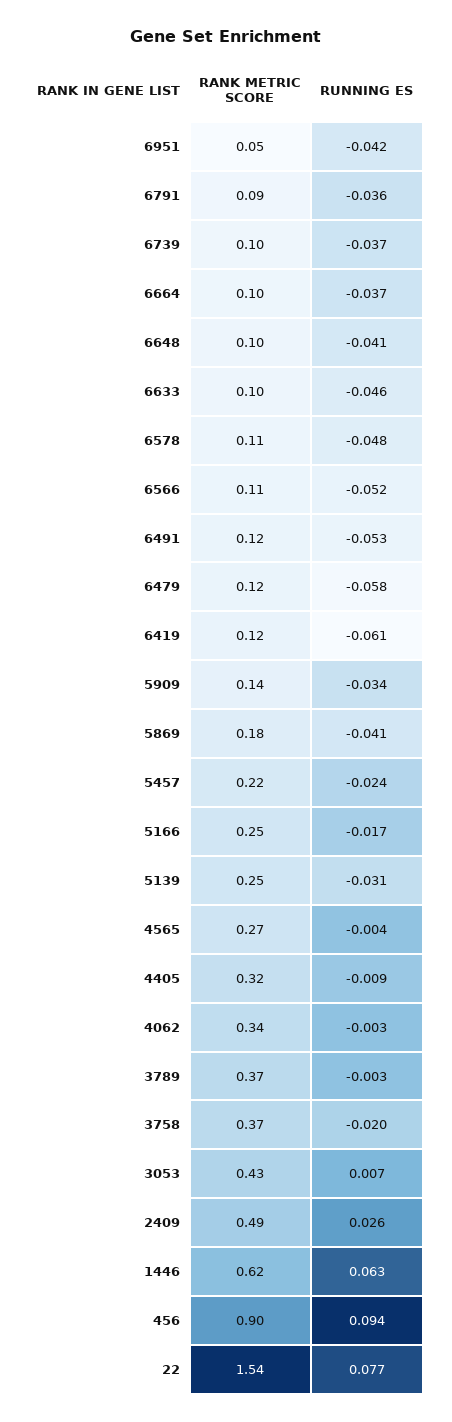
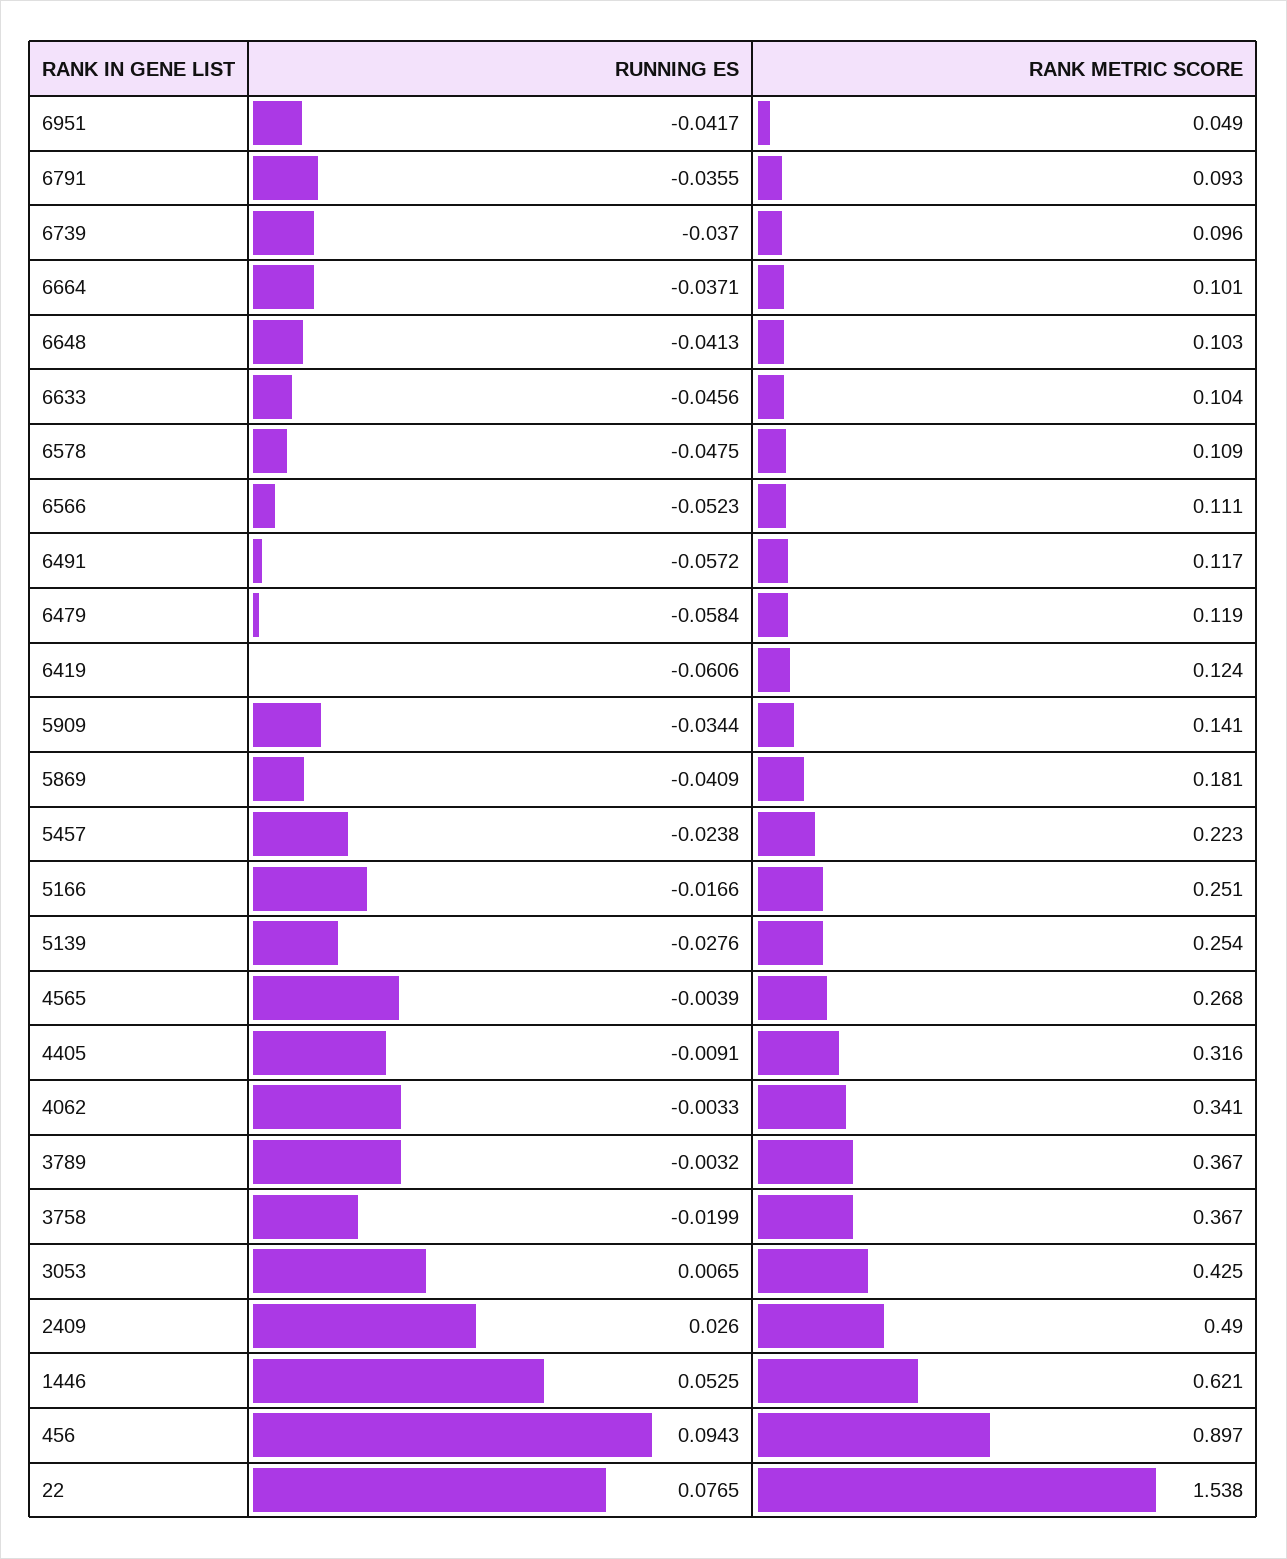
  {
    "RANK METRIC SCORE": {
      "6951": 0.049,
      "6791": 0.093,
      "6739": 0.096,
      "6664": 0.101,
      "6648": 0.103,
      "6633": 0.104,
      "6578": 0.109,
      "6566": 0.111,
      "6491": 0.117,
      "6479": 0.119,
      "6419": 0.124,
      "5909": 0.141,
      "5869": 0.181,
      "5457": 0.223,
      "5166": 0.251,
      "5139": 0.254,
      "4565": 0.268,
      "4405": 0.316,
      "4062": 0.341,
      "3789": 0.367,
      "3758": 0.367,
      "3053": 0.425,
      "2409": 0.49,
      "1446": 0.621,
      "456": 0.897,
      "22": 1.538
    },
    "RUNNING ES": {
      "6951": -0.0417,
      "6791": -0.0355,
      "6739": -0.037,
      "6664": -0.0371,
      "6648": -0.0413,
      "6633": -0.0456,
      "6578": -0.0475,
      "6566": -0.0523,
-     "6491": -0.053,
+     "6491": -0.0572,
      "6479": -0.0584,
      "6419": -0.0606,
      "5909": -0.0344,
      "5869": -0.0409,
      "5457": -0.0238,
      "5166": -0.0166,
-     "5139": -0.031,
+     "5139": -0.0276,
      "4565": -0.0039,
      "4405": -0.0091,
      "4062": -0.0033,
      "3789": -0.0032,
      "3758": -0.0199,
      "3053": 0.0065,
      "2409": 0.026,
-     "1446": 0.063,
+     "1446": 0.0525,
      "456": 0.0943,
      "22": 0.0765
    }
  }

